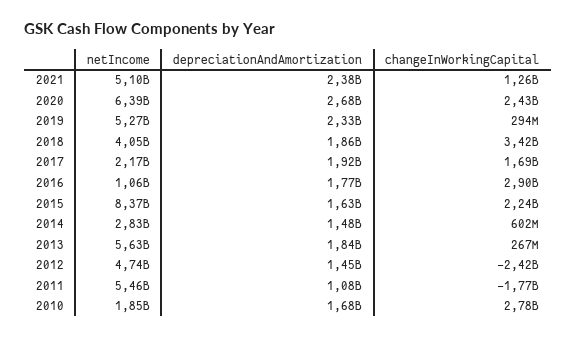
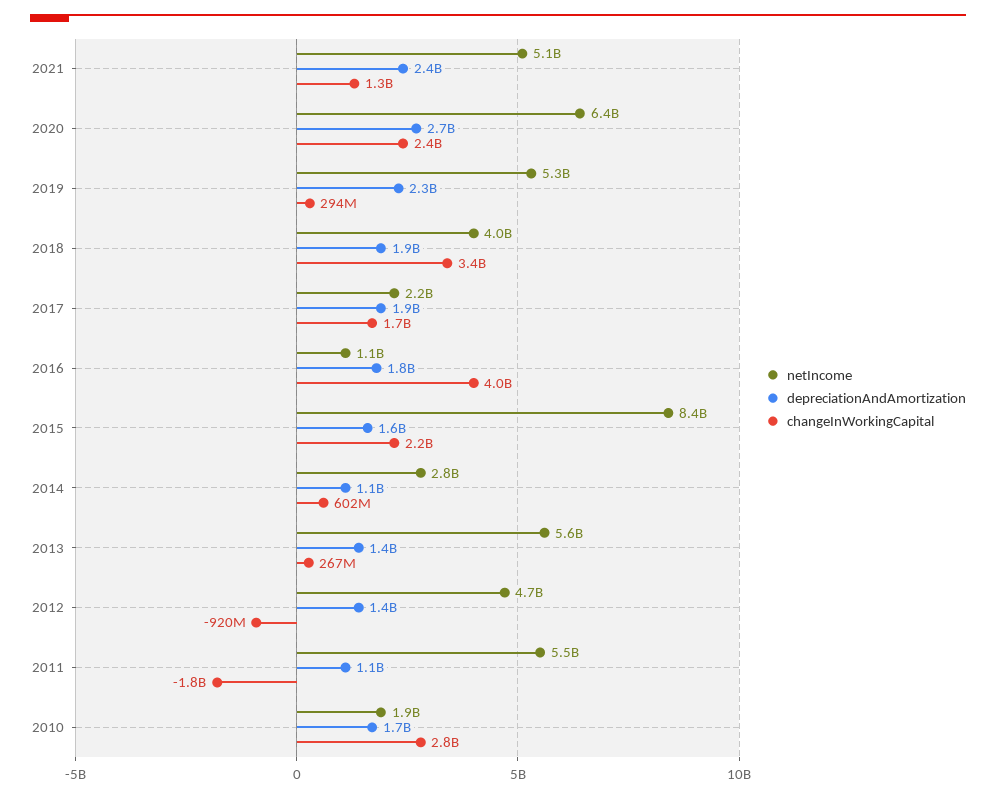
  {
    "netIncome": {
      "2021": 5100000000,
      "2020": 6390000000,
      "2019": 5270000000,
      "2018": 4050000000,
      "2017": 2170000000,
      "2016": 1060000000,
      "2015": 8370000000,
      "2014": 2830000000,
      "2013": 5630000000,
      "2012": 4740000000,
      "2011": 5460000000,
      "2010": 1850000000
    },
    "depreciationAndAmortization": {
      "2021": 2380000000,
      "2020": 2680000000,
      "2019": 2330000000,
      "2018": 1860000000,
      "2017": 1920000000,
      "2016": 1770000000,
      "2015": 1630000000,
-     "2014": 1480000000,
+     "2014": 1100000000,
-     "2013": 1840000000,
+     "2013": 1400000000,
      "2012": 1450000000,
      "2011": 1080000000,
      "2010": 1680000000
    },
    "changeInWorkingCapital": {
      "2021": 1260000000,
      "2020": 2430000000,
      "2019": 294000000,
      "2018": 3420000000,
      "2017": 1690000000,
-     "2016": 2900000000,
+     "2016": 4000000000,
      "2015": 2240000000,
      "2014": 602000000,
      "2013": 267000000,
-     "2012": -2420000000,
+     "2012": -920000000,
      "2011": -1770000000,
      "2010": 2780000000
    }
  }

